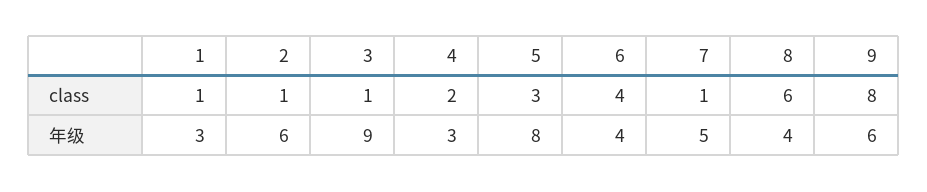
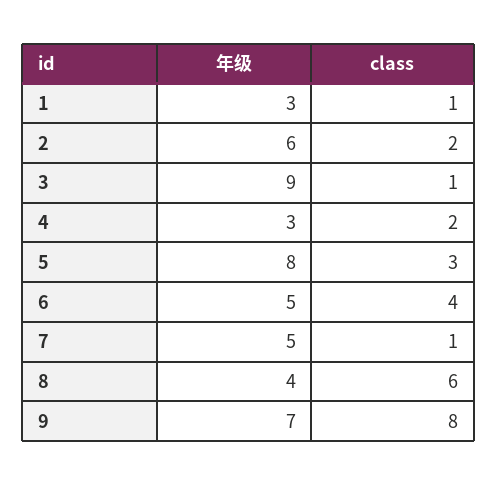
  {
    "1": {
      "class": 1,
      "年级": 3
    },
    "2": {
-     "class": 1,
+     "class": 2,
      "年级": 6
    },
    "3": {
      "class": 1,
      "年级": 9
    },
    "4": {
      "class": 2,
      "年级": 3
    },
    "5": {
      "class": 3,
      "年级": 8
    },
    "6": {
      "class": 4,
-     "年级": 4
+     "年级": 5
    },
    "7": {
      "class": 1,
      "年级": 5
    },
    "8": {
      "class": 6,
      "年级": 4
    },
    "9": {
      "class": 8,
-     "年级": 6
+     "年级": 7
    }
  }

